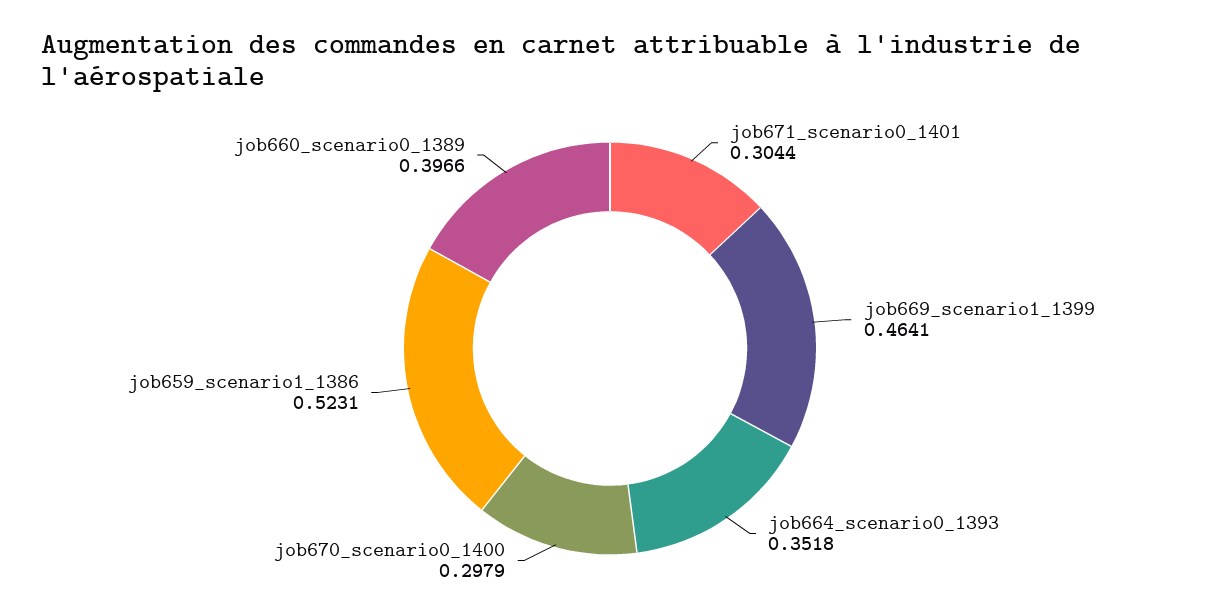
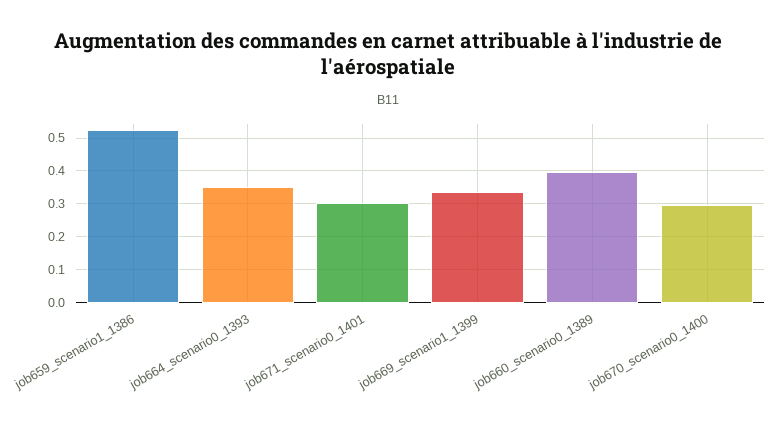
  {
    "job671_scenario0_1401": 0.3044,
-   "job669_scenario1_1399": 0.4641,
+   "job669_scenario1_1399": 0.34,
    "job664_scenario0_1393": 0.3518,
    "job670_scenario0_1400": 0.2979,
    "job659_scenario1_1386": 0.5231,
    "job660_scenario0_1389": 0.3966
  }

